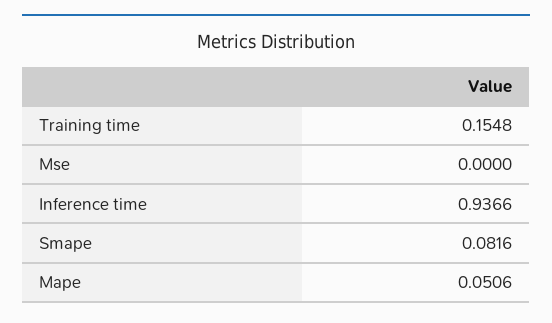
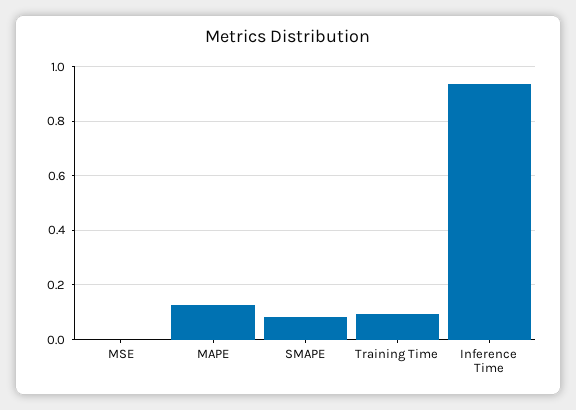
  {
-   "Training time": 0.1548,
+   "Training time": 0.1,
    "Mse": 0,
    "Inference time": 0.9366,
    "Smape": 0.0816,
-   "Mape": 0.0506
+   "Mape": 0.125
  }

